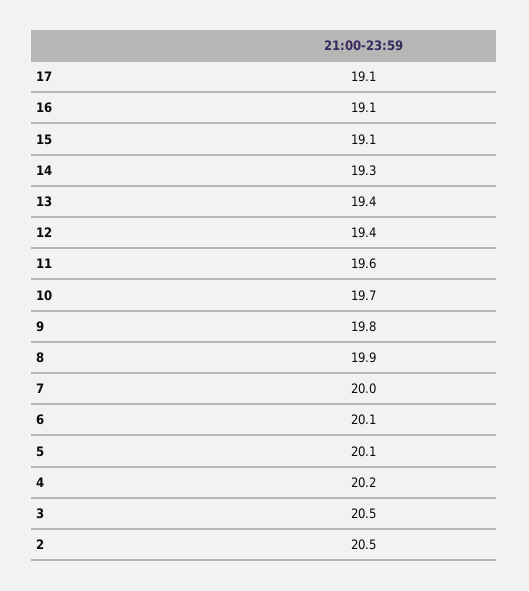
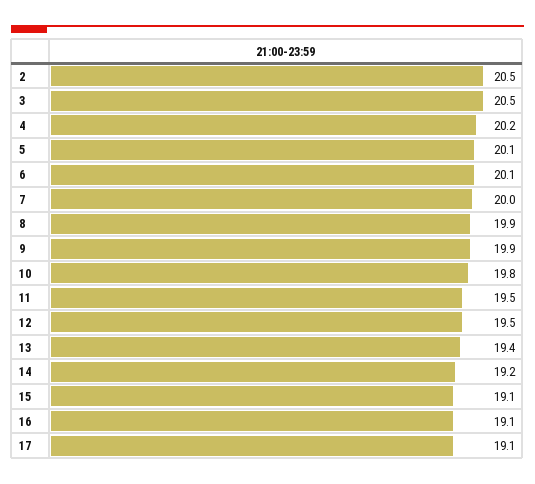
  {
    "17": 19.1,
    "16": 19.1,
    "15": 19.1,
-   "14": 19.3,
+   "14": 19.2,
    "13": 19.4,
-   "12": 19.4,
+   "12": 19.5,
-   "11": 19.6,
+   "11": 19.5,
-   "10": 19.7,
+   "10": 19.8,
-   "9": 19.8,
+   "9": 19.9,
    "8": 19.9,
    "7": 20,
    "6": 20.1,
    "5": 20.1,
    "4": 20.2,
    "3": 20.5,
    "2": 20.5
  }

